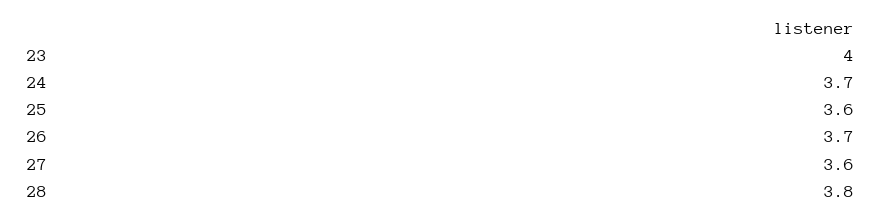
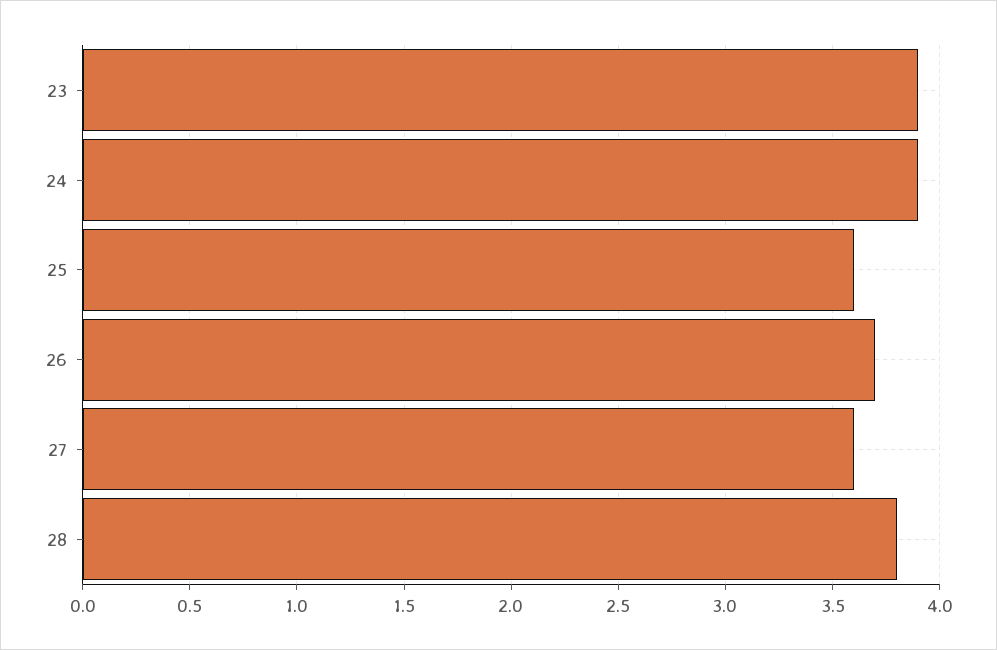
  {
-   "23": 4,
+   "23": 3.9,
-   "24": 3.7,
+   "24": 3.9,
    "25": 3.6,
    "26": 3.7,
    "27": 3.6,
    "28": 3.8
  }

